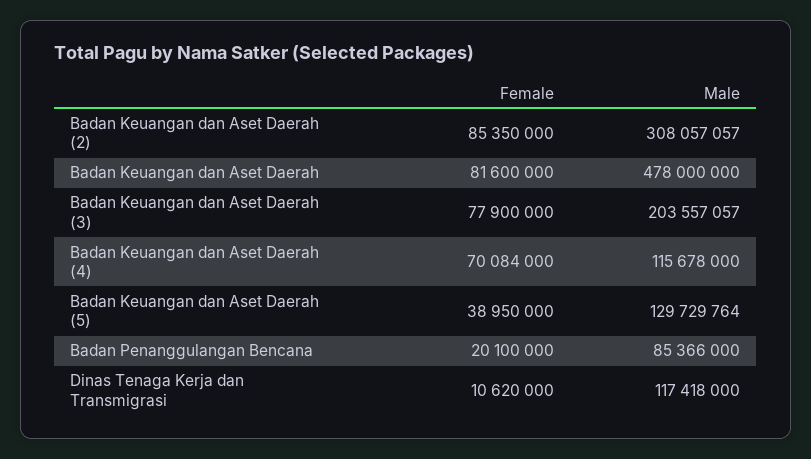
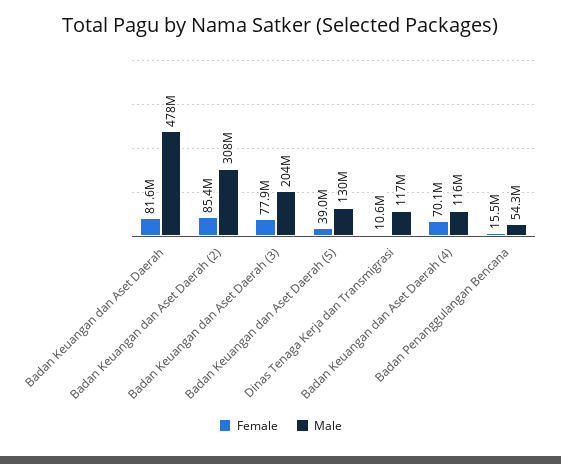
  {
    "Female": {
      "Badan Keuangan dan Aset Daerah (2)": 85350000,
      "Badan Keuangan dan Aset Daerah": 81600000,
      "Badan Keuangan dan Aset Daerah (3)": 77900000,
      "Badan Keuangan dan Aset Daerah (4)": 70084000,
      "Badan Keuangan dan Aset Daerah (5)": 38950000,
-     "Badan Penanggulangan Bencana": 20100000,
+     "Badan Penanggulangan Bencana": 15500000,
      "Dinas Tenaga Kerja dan Transmigrasi": 10620000
    },
    "Male": {
      "Badan Keuangan dan Aset Daerah (2)": 308057057,
      "Badan Keuangan dan Aset Daerah": 478000000,
      "Badan Keuangan dan Aset Daerah (3)": 203557057,
      "Badan Keuangan dan Aset Daerah (4)": 115678000,
      "Badan Keuangan dan Aset Daerah (5)": 129729764,
-     "Badan Penanggulangan Bencana": 85366000,
+     "Badan Penanggulangan Bencana": 54300000,
      "Dinas Tenaga Kerja dan Transmigrasi": 117418000
    }
  }

